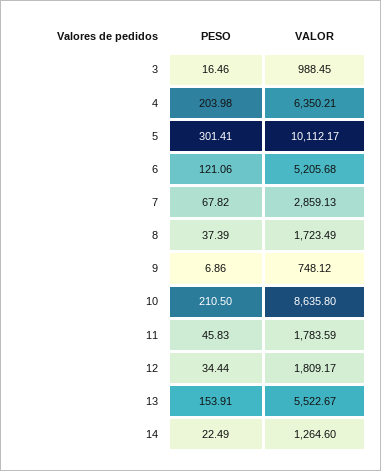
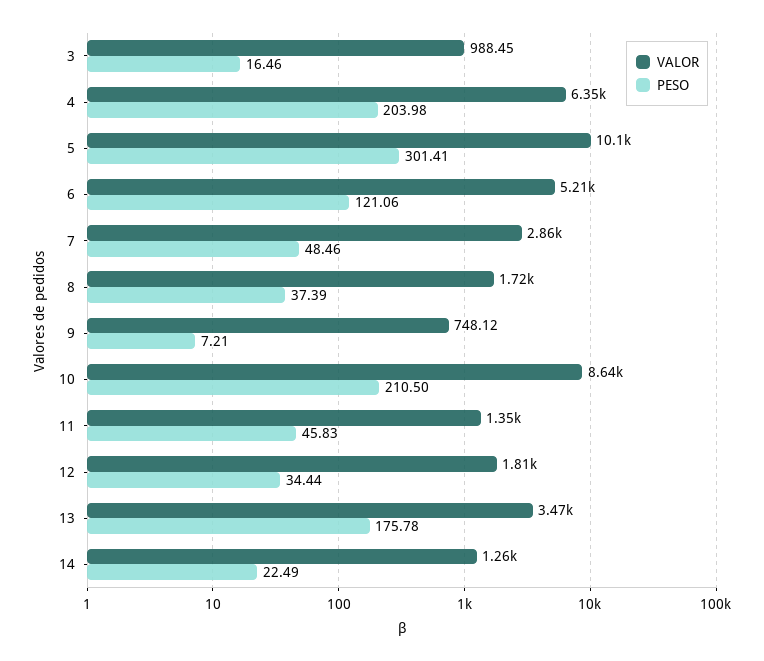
  {
    "PESO": {
      "3": 16.46,
      "4": 203.98,
      "5": 301.41,
      "6": 121.06,
-     "7": 67.82,
+     "7": 48.46,
      "8": 37.39,
-     "9": 6.86,
+     "9": 7.21,
      "10": 210.5,
      "11": 45.83,
      "12": 34.44,
-     "13": 153.91,
+     "13": 175.78,
      "14": 22.49
    },
    "VALOR": {
      "3": 988.45,
      "4": 6350.21,
      "5": 10112.17,
      "6": 5205.68,
      "7": 2859.13,
      "8": 1723.49,
      "9": 748.12,
      "10": 8635.8,
-     "11": 1783.59,
+     "11": 1350,
      "12": 1809.17,
-     "13": 5522.67,
+     "13": 3470,
      "14": 1264.6
    }
  }

